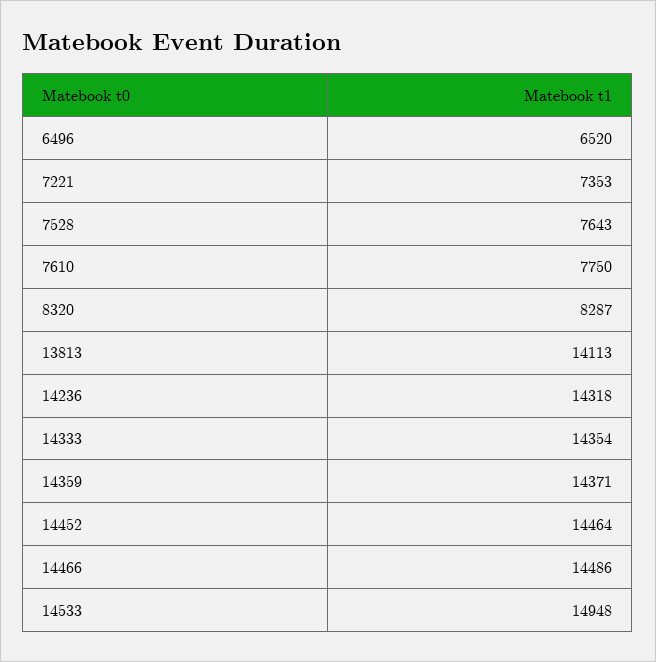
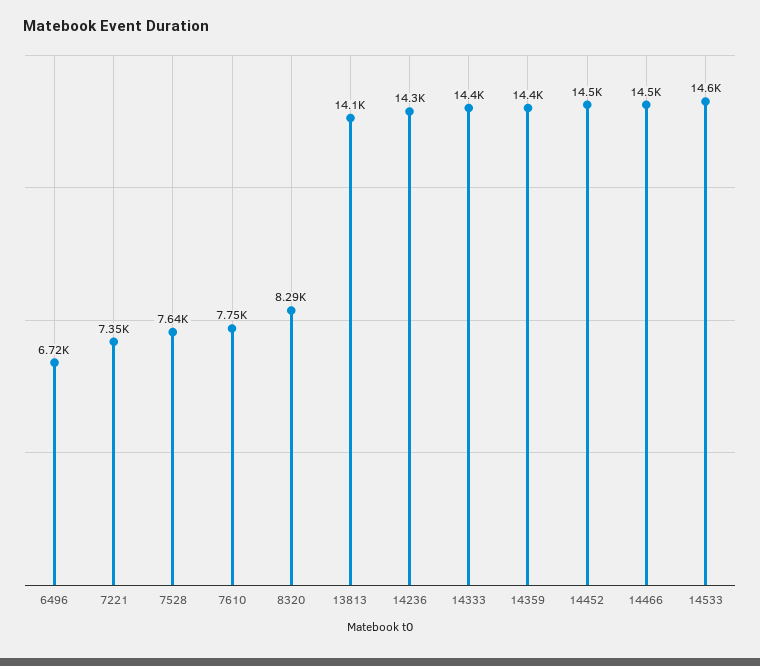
  {
-   "6496": 6520,
+   "6496": 6720,
    "7221": 7353,
    "7528": 7643,
    "7610": 7750,
    "8320": 8287,
    "13813": 14113,
    "14236": 14318,
    "14333": 14354,
    "14359": 14371,
    "14452": 14464,
    "14466": 14486,
-   "14533": 14948
+   "14533": 14600
  }

